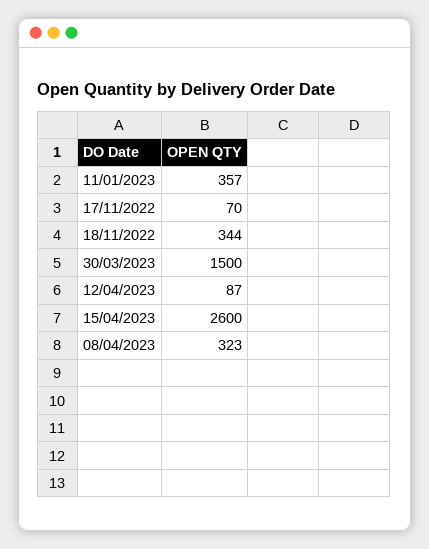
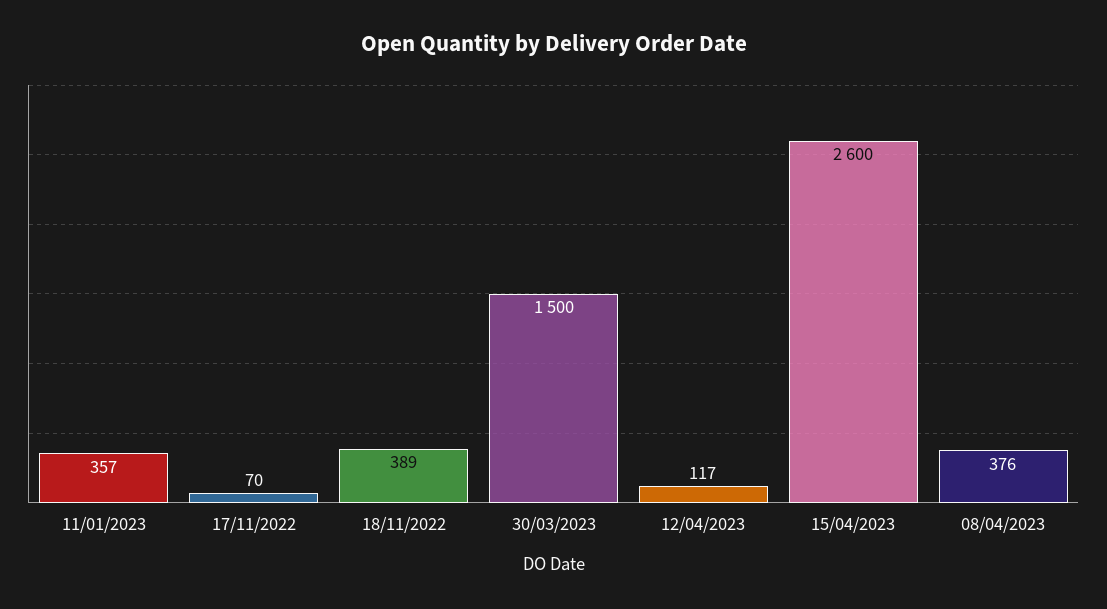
  {
    "11/01/2023": 357,
    "17/11/2022": 70,
-   "18/11/2022": 344,
+   "18/11/2022": 389,
    "30/03/2023": 1500,
-   "12/04/2023": 87,
+   "12/04/2023": 117,
    "15/04/2023": 2600,
-   "08/04/2023": 323
+   "08/04/2023": 376
  }

